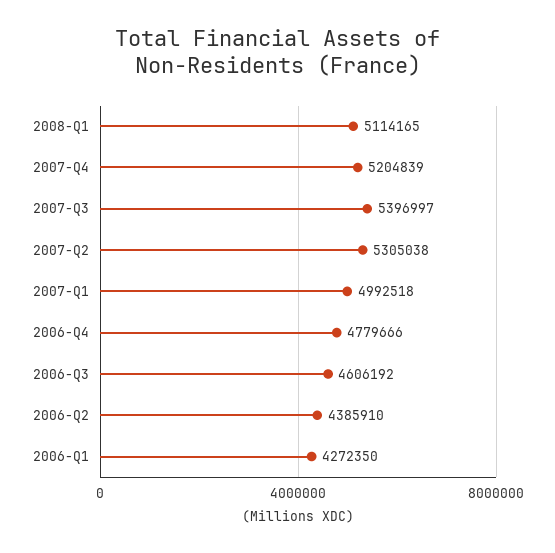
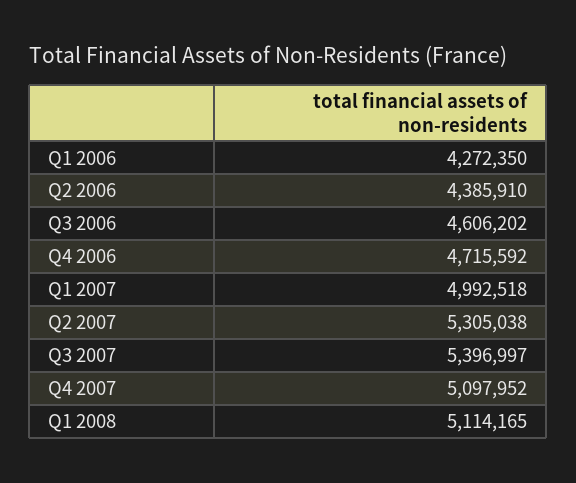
  {
    "2008-Q1": 5114165,
-   "2007-Q4": 5204839,
+   "2007-Q4": 5097952,
    "2007-Q3": 5396997,
    "2007-Q2": 5305038,
    "2007-Q1": 4992518,
-   "2006-Q4": 4779666,
+   "2006-Q4": 4715592,
-   "2006-Q3": 4606192,
+   "2006-Q3": 4606202,
    "2006-Q2": 4385910,
    "2006-Q1": 4272350
  }

